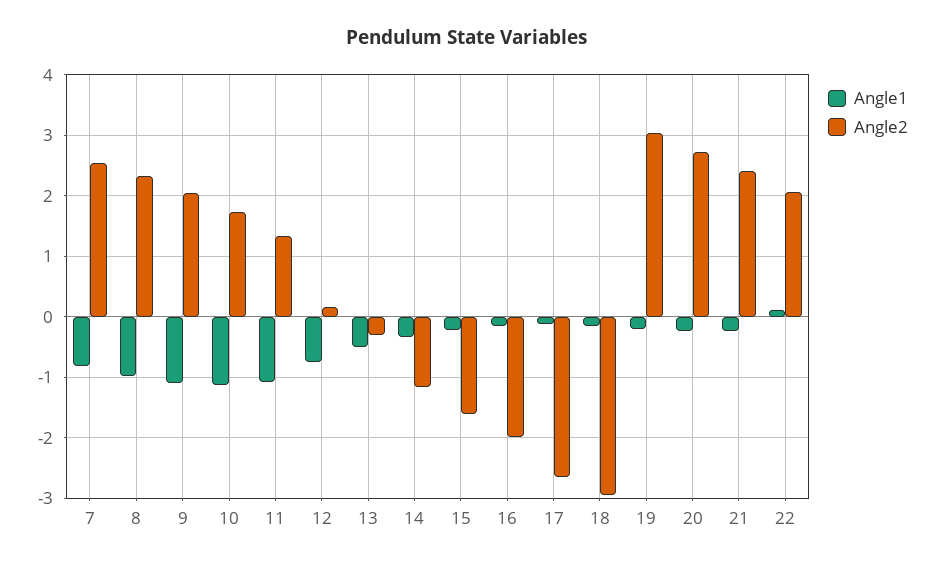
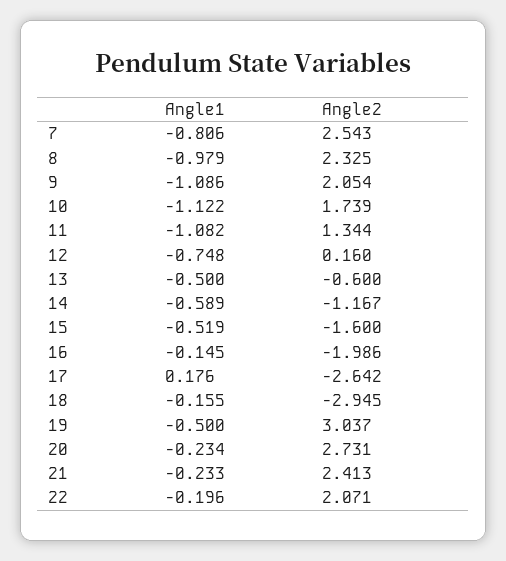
  {
    "Angle1": {
      "7": -0.806,
      "8": -0.979,
      "9": -1.086,
      "10": -1.122,
      "11": -1.082,
      "12": -0.748,
      "13": -0.5,
-     "14": -0.3,
+     "14": -0.589,
-     "15": -0.2,
+     "15": -0.519,
      "16": -0.145,
-     "17": -0.1,
+     "17": 0.176,
      "18": -0.155,
-     "19": -0.2,
+     "19": -0.5,
      "20": -0.234,
      "21": -0.233,
-     "22": 0.1
+     "22": -0.196
    },
    "Angle2": {
      "7": 2.543,
      "8": 2.325,
      "9": 2.054,
      "10": 1.739,
      "11": 1.344,
      "12": 0.16,
-     "13": -0.3,
+     "13": -0.6,
      "14": -1.167,
      "15": -1.6,
      "16": -1.986,
      "17": -2.642,
      "18": -2.945,
      "19": 3.037,
      "20": 2.731,
      "21": 2.413,
      "22": 2.071
    }
  }

